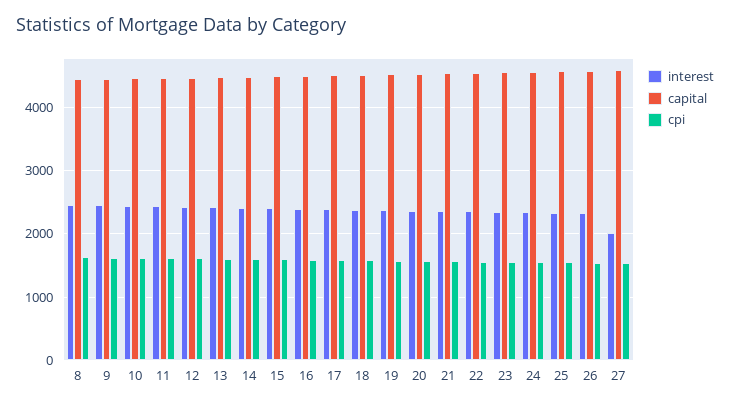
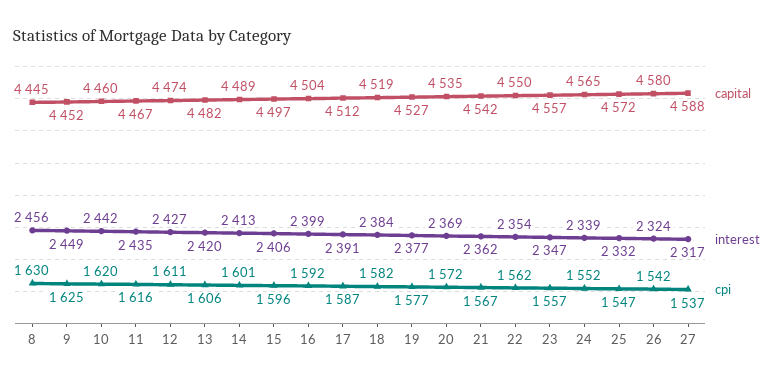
  {
    "interest": {
      "8": 2456,
      "9": 2449,
      "10": 2442,
      "11": 2435,
      "12": 2427,
      "13": 2420,
      "14": 2413,
      "15": 2406,
      "16": 2399,
      "17": 2391,
      "18": 2384,
      "19": 2377,
      "20": 2369,
      "21": 2362,
      "22": 2354,
      "23": 2347,
      "24": 2339,
      "25": 2332,
      "26": 2324,
-     "27": 2000
+     "27": 2317
    },
    "capital": {
      "8": 4445,
      "9": 4452,
      "10": 4460,
      "11": 4467,
      "12": 4474,
      "13": 4482,
      "14": 4489,
      "15": 4497,
      "16": 4504,
      "17": 4512,
      "18": 4519,
      "19": 4527,
      "20": 4535,
      "21": 4542,
      "22": 4550,
      "23": 4557,
      "24": 4565,
      "25": 4572,
      "26": 4580,
      "27": 4588
    },
    "cpi": {
      "8": 1630,
      "9": 1625,
      "10": 1620,
      "11": 1616,
      "12": 1611,
      "13": 1606,
      "14": 1601,
      "15": 1596,
      "16": 1592,
      "17": 1587,
      "18": 1582,
      "19": 1577,
      "20": 1572,
      "21": 1567,
      "22": 1562,
      "23": 1557,
      "24": 1552,
      "25": 1547,
      "26": 1542,
      "27": 1537
    }
  }

